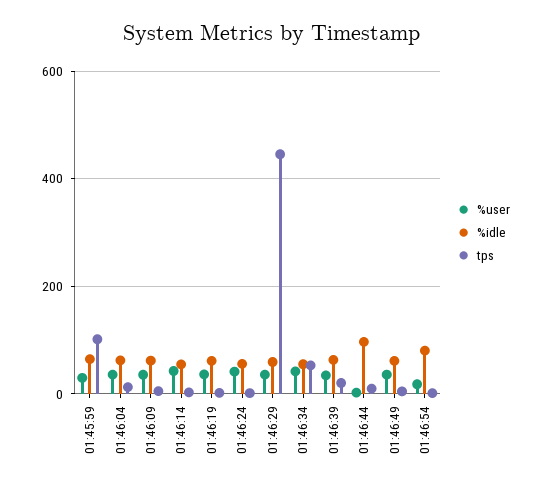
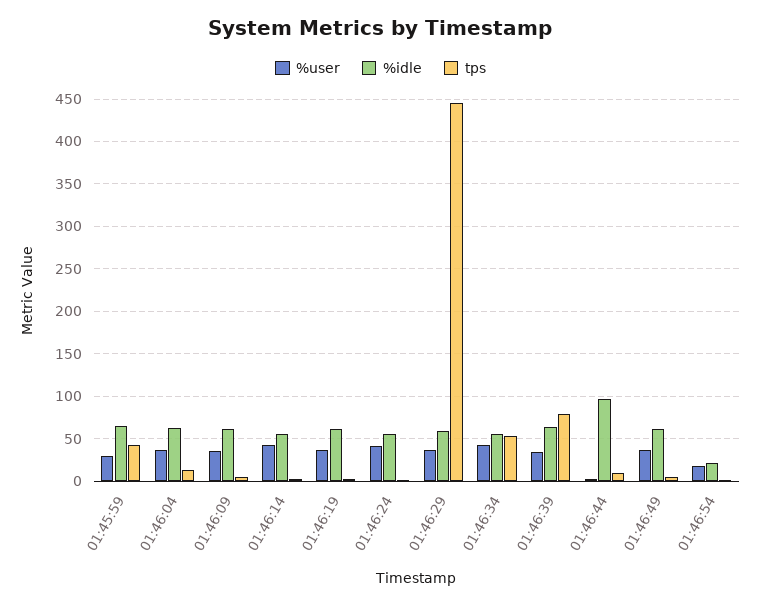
  {
    "%user": {
      "01:45:59": 30,
      "01:46:04": 40,
      "01:46:09": 40,
      "01:46:14": 40,
      "01:46:19": 40,
      "01:46:24": 40,
      "01:46:29": 40,
      "01:46:34": 40,
      "01:46:39": 30,
      "01:46:44": 0,
      "01:46:49": 40,
      "01:46:54": 20
    },
    "%idle": {
      "01:45:59": 60,
      "01:46:04": 60,
      "01:46:09": 60,
      "01:46:14": 60,
      "01:46:19": 60,
      "01:46:24": 60,
      "01:46:29": 60,
      "01:46:34": 60,
      "01:46:39": 60,
      "01:46:44": 100,
      "01:46:49": 60,
-     "01:46:54": 80
+     "01:46:54": 20
    },
    "tps": {
-     "01:45:59": 100,
+     "01:45:59": 40,
      "01:46:04": 10,
      "01:46:09": 10,
      "01:46:14": 0,
      "01:46:19": 0,
      "01:46:24": 0,
      "01:46:29": 450,
      "01:46:34": 50,
-     "01:46:39": 20,
+     "01:46:39": 80,
      "01:46:44": 10,
      "01:46:49": 10,
      "01:46:54": 0
    }
  }

